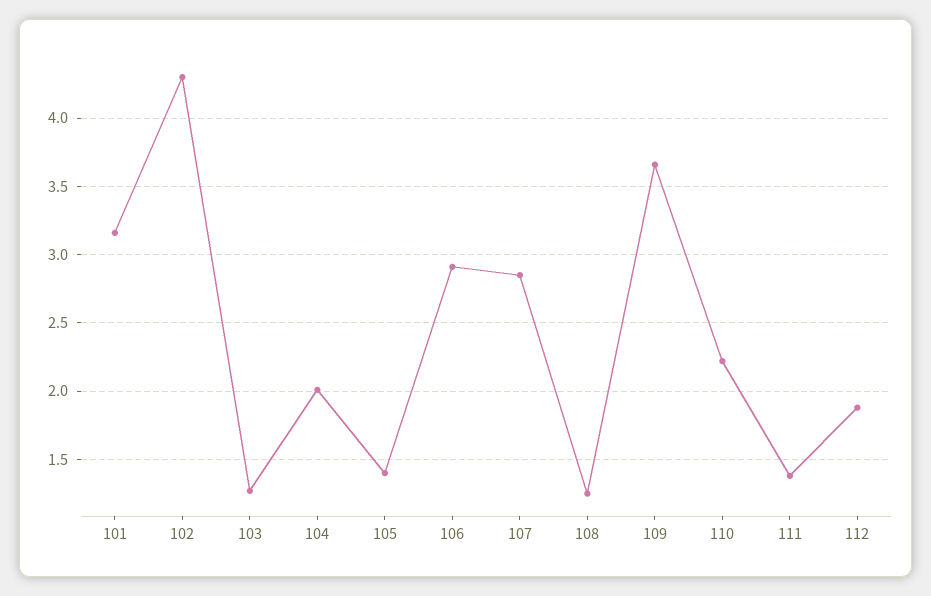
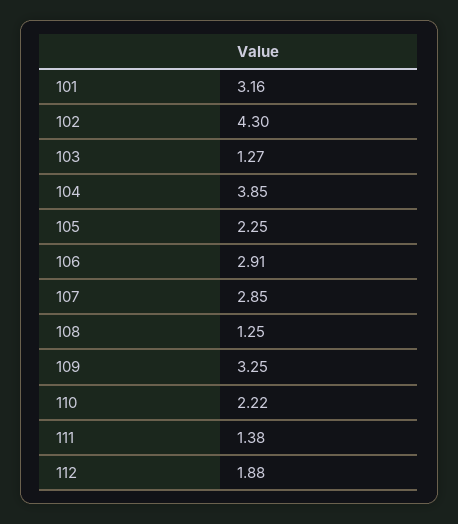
  {
    "101": 3.16,
    "102": 4.3,
    "103": 1.27,
-   "104": 2,
+   "104": 3.85,
-   "105": 1.4,
+   "105": 2.25,
    "106": 2.91,
    "107": 2.85,
    "108": 1.25,
-   "109": 3.65,
+   "109": 3.25,
    "110": 2.22,
    "111": 1.38,
    "112": 1.88
  }

